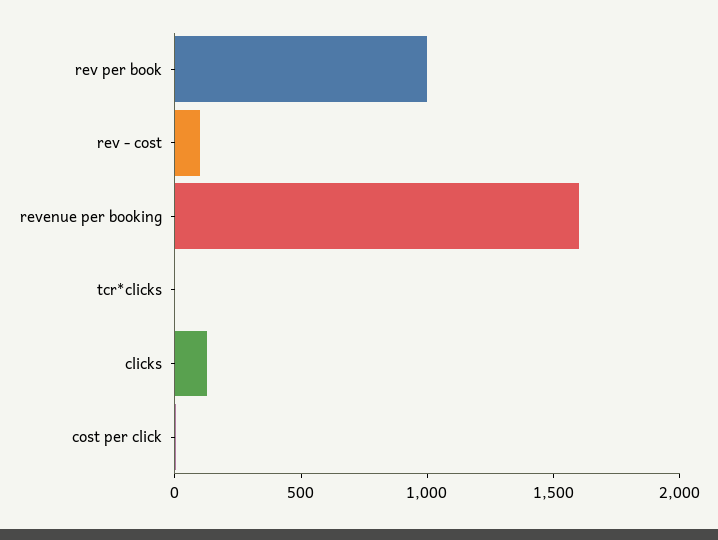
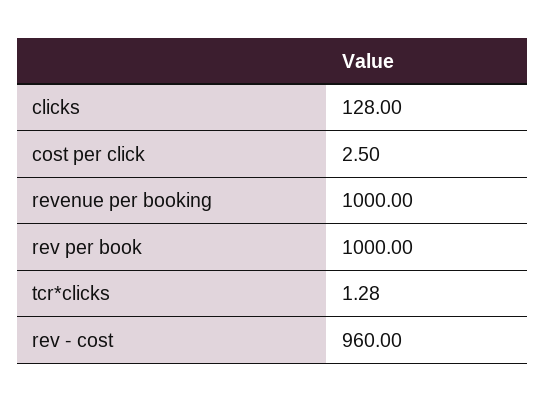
  {
    "rev per book": 1000,
-   "rev - cost": 100,
+   "rev - cost": 960,
-   "revenue per booking": 1600,
+   "revenue per booking": 1000,
    "tcr*clicks": 1.28,
    "clicks": 128,
    "cost per click": 2.5
  }

